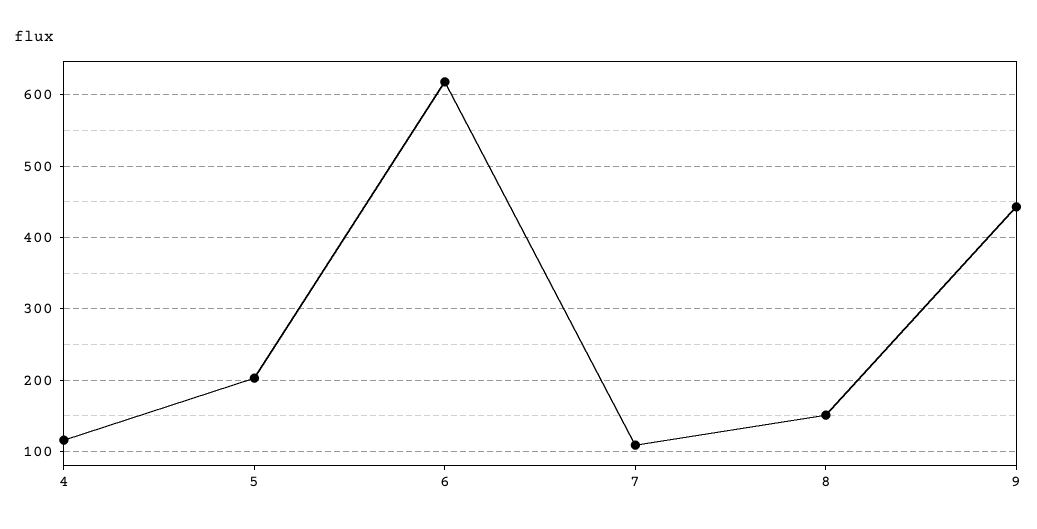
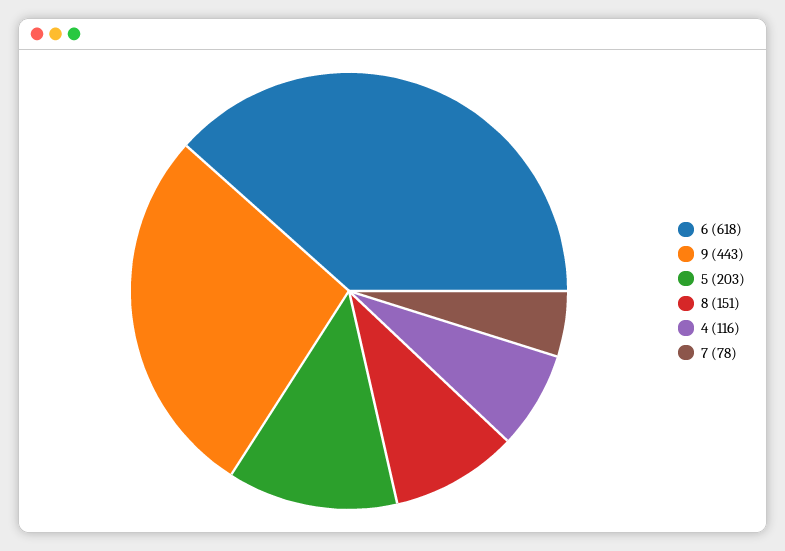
  {
    "4": 116,
    "5": 203,
    "6": 618,
-   "7": 110,
+   "7": 78,
    "8": 151,
    "9": 443
  }

